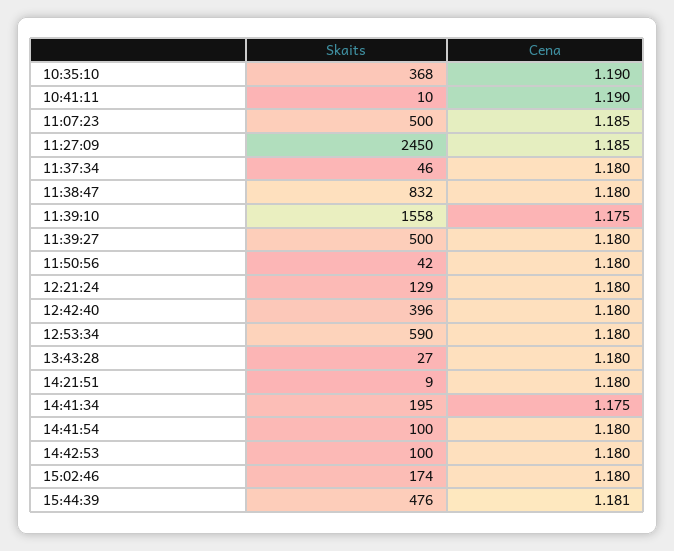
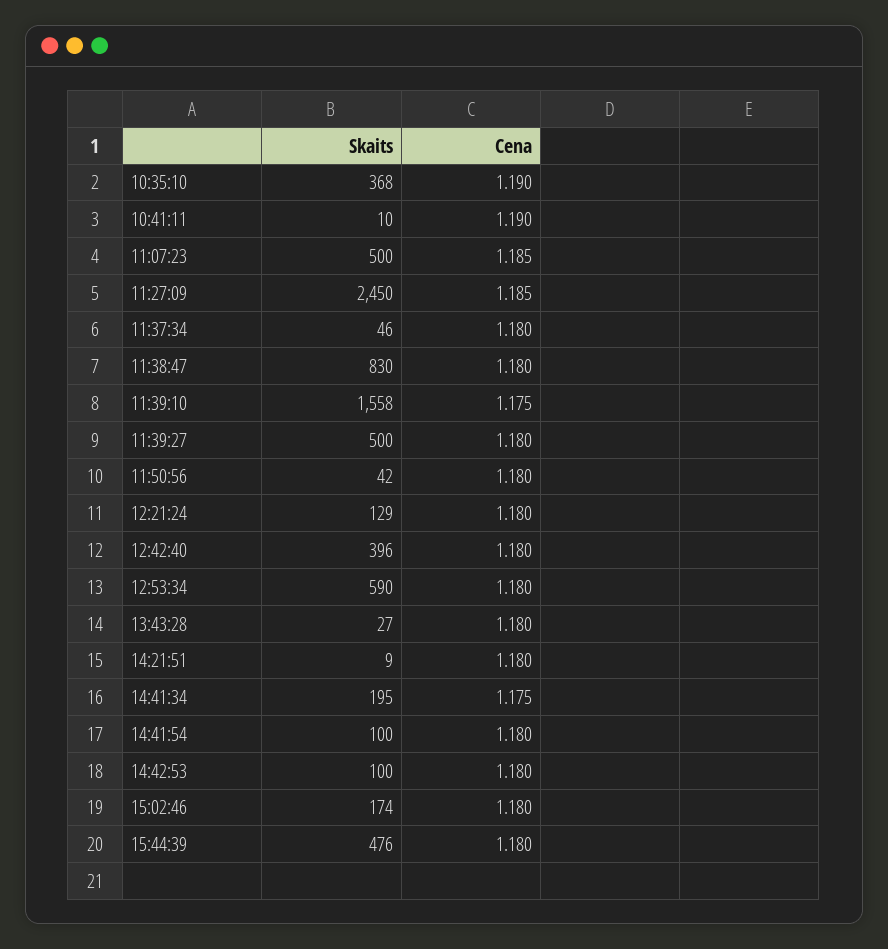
  {
    "Skaits": {
      "10:35:10": 368,
      "10:41:11": 10,
      "11:07:23": 500,
      "11:27:09": 2450,
      "11:37:34": 46,
-     "11:38:47": 832,
+     "11:38:47": 830,
      "11:39:10": 1558,
      "11:39:27": 500,
      "11:50:56": 42,
      "12:21:24": 129,
      "12:42:40": 396,
      "12:53:34": 590,
      "13:43:28": 27,
      "14:21:51": 9,
      "14:41:34": 195,
      "14:41:54": 100,
      "14:42:53": 100,
      "15:02:46": 174,
      "15:44:39": 476
    },
    "Cena": {
      "10:35:10": 1.19,
      "10:41:11": 1.19,
      "11:07:23": 1.185,
      "11:27:09": 1.185,
      "11:37:34": 1.18,
      "11:38:47": 1.18,
      "11:39:10": 1.175,
      "11:39:27": 1.18,
      "11:50:56": 1.18,
      "12:21:24": 1.18,
      "12:42:40": 1.18,
      "12:53:34": 1.18,
      "13:43:28": 1.18,
      "14:21:51": 1.18,
      "14:41:34": 1.175,
      "14:41:54": 1.18,
      "14:42:53": 1.18,
      "15:02:46": 1.18,
-     "15:44:39": 1.181
+     "15:44:39": 1.18
    }
  }

